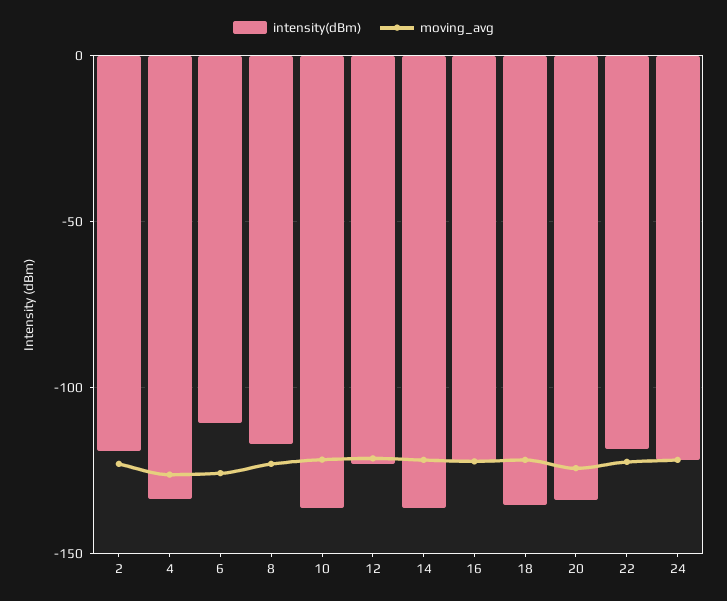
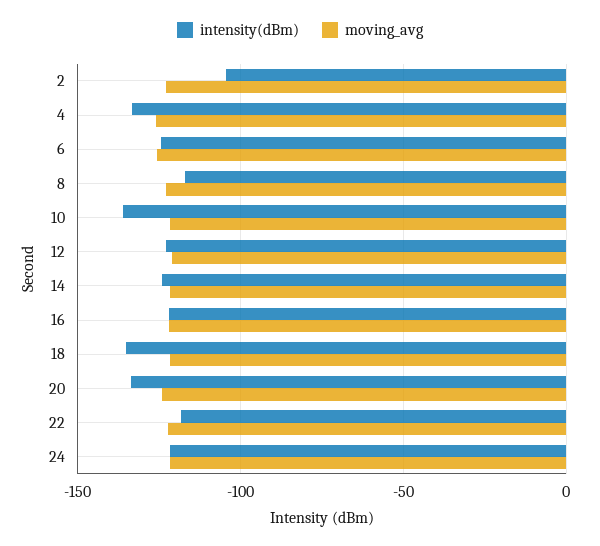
  {
    "intensity(dBm)": {
-     "2": -120,
+     "2": -105,
      "4": -135,
-     "6": -110,
+     "6": -125,
      "8": -115,
      "10": -135,
      "12": -125,
-     "14": -135,
+     "14": -125,
      "16": -120,
      "18": -135,
      "20": -135,
      "22": -120,
      "24": -120
    },
    "moving_avg": {
      "2": -125,
      "4": -125,
      "6": -125,
      "8": -125,
      "10": -120,
      "12": -120,
      "14": -120,
      "16": -120,
      "18": -120,
      "20": -125,
      "22": -120,
      "24": -120
    }
  }

